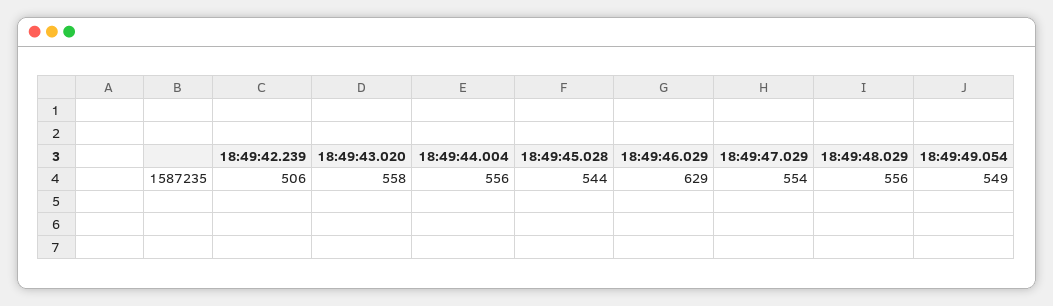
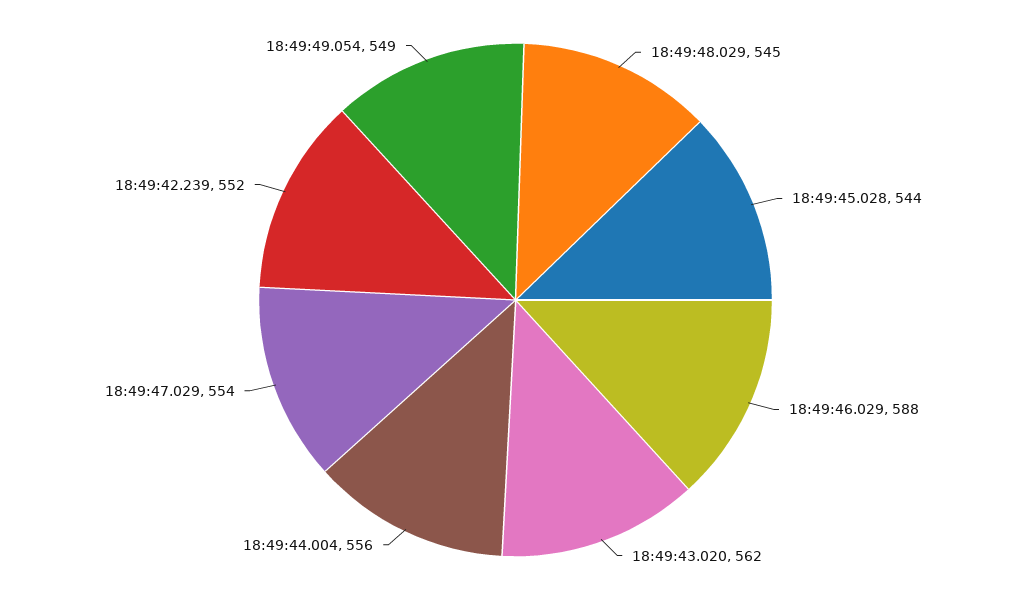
  {
-   "18:49:42.239": 506,
+   "18:49:42.239": 552,
-   "18:49:43.020": 558,
+   "18:49:43.020": 562,
    "18:49:44.004": 556,
    "18:49:45.028": 544,
-   "18:49:46.029": 629,
+   "18:49:46.029": 588,
    "18:49:47.029": 554,
-   "18:49:48.029": 556,
+   "18:49:48.029": 545,
    "18:49:49.054": 549
  }

